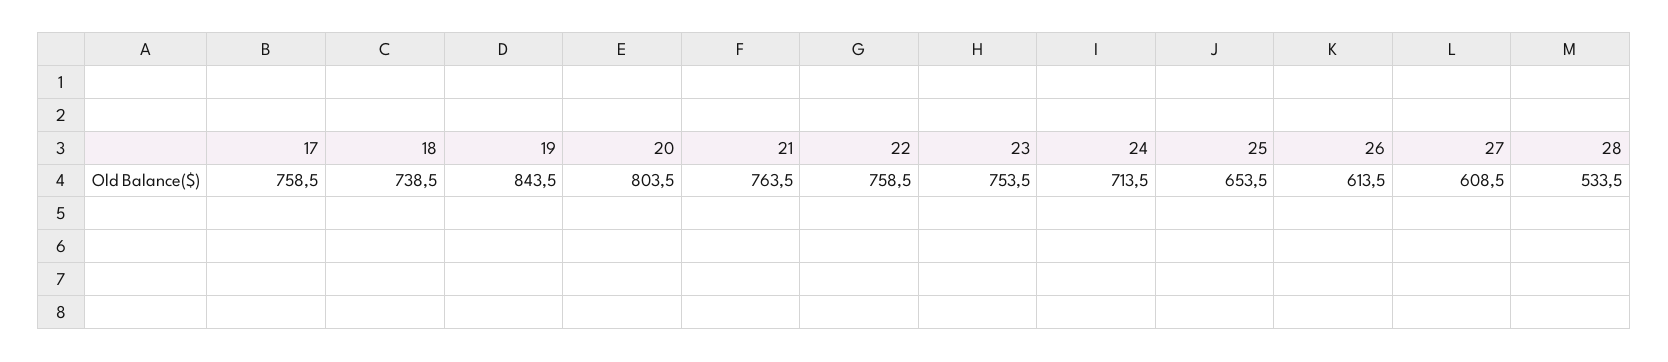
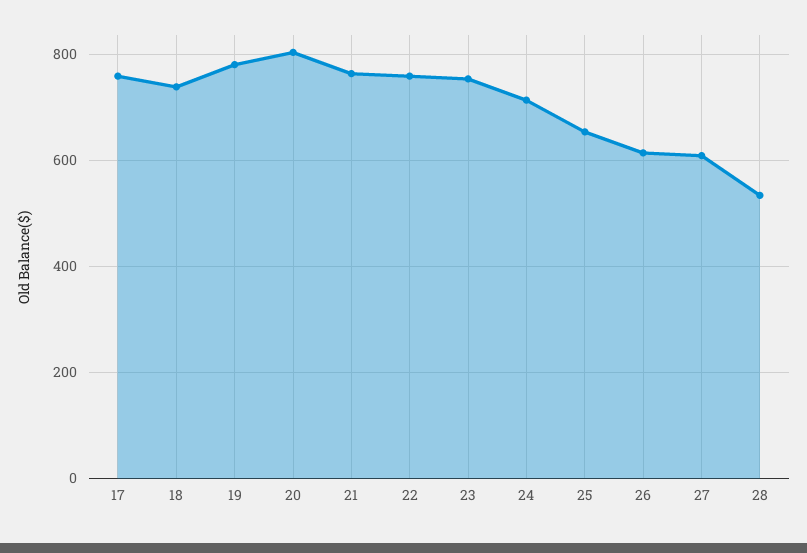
  {
    "17": 758.5,
    "18": 738.5,
-   "19": 843.5,
+   "19": 780,
    "20": 803.5,
    "21": 763.5,
    "22": 758.5,
    "23": 753.5,
    "24": 713.5,
    "25": 653.5,
    "26": 613.5,
    "27": 608.5,
    "28": 533.5
  }

